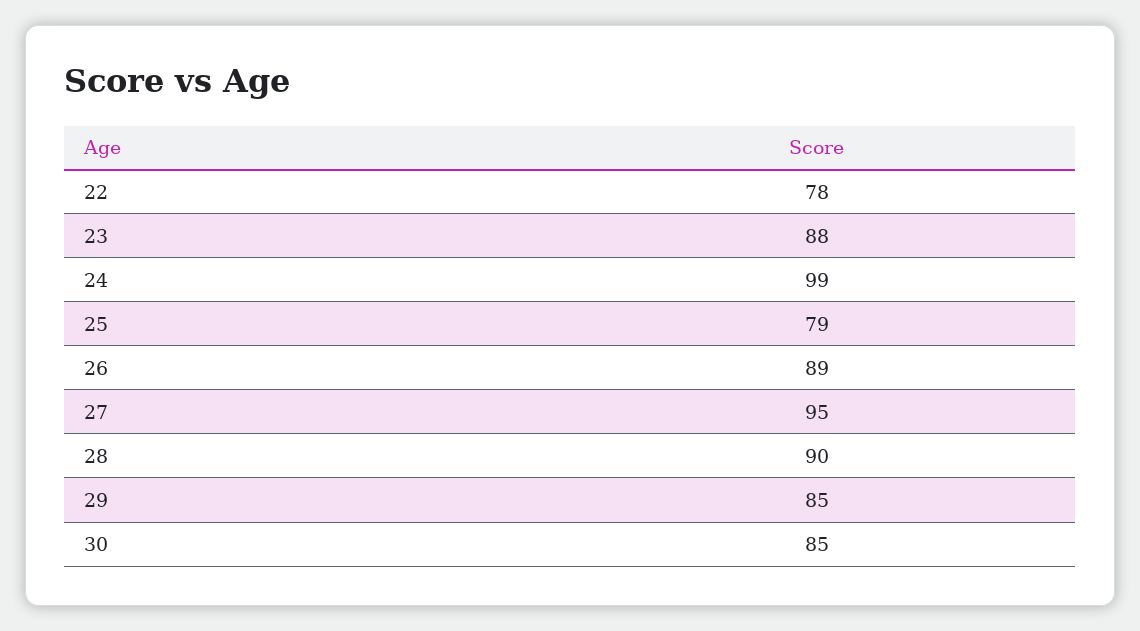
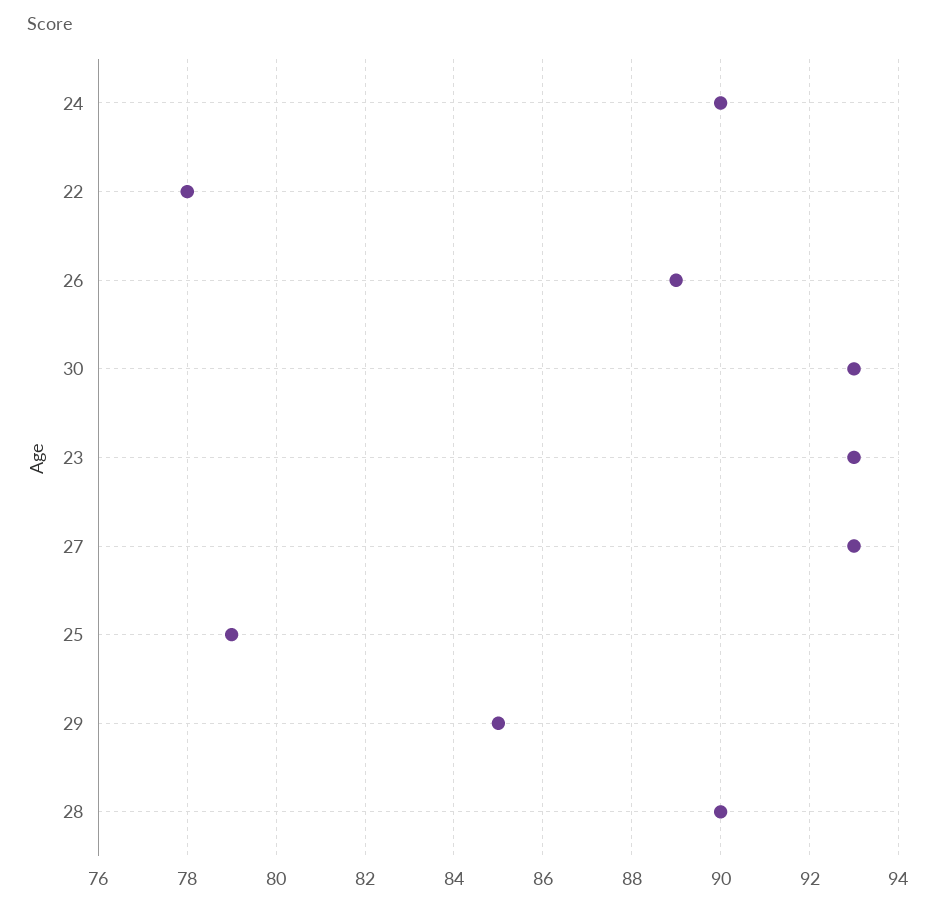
  {
    "22": 78,
-   "23": 88,
+   "23": 93,
-   "24": 99,
+   "24": 90,
    "25": 79,
    "26": 89,
-   "27": 95,
+   "27": 93,
    "28": 90,
    "29": 85,
-   "30": 85
+   "30": 93
  }

